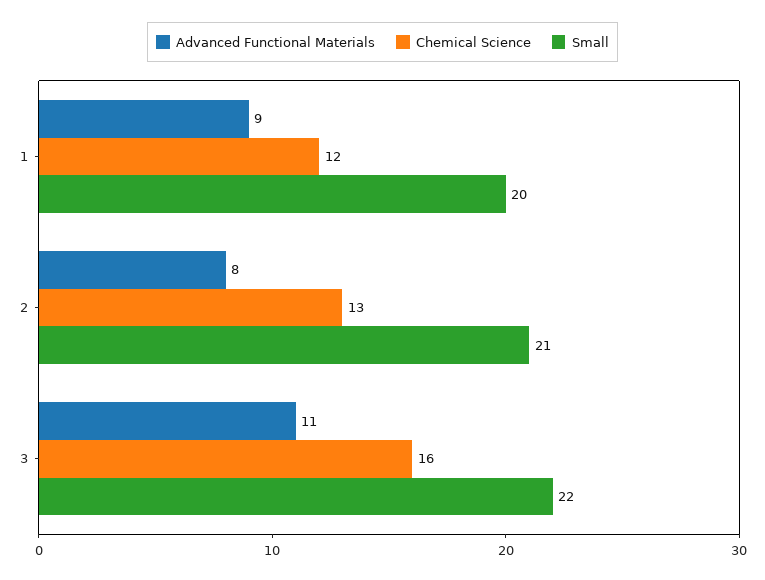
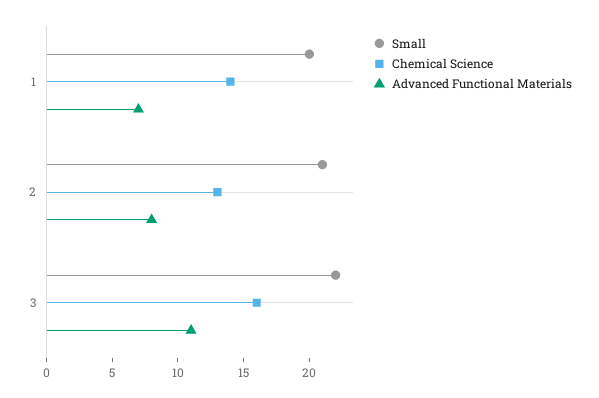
  {
    "Advanced Functional Materials": {
-     "1": 9,
+     "1": 7,
      "2": 8,
      "3": 11
    },
    "Chemical Science": {
-     "1": 12,
+     "1": 14,
      "2": 13,
      "3": 16
    },
    "Small": {
      "1": 20,
      "2": 21,
      "3": 22
    }
  }

